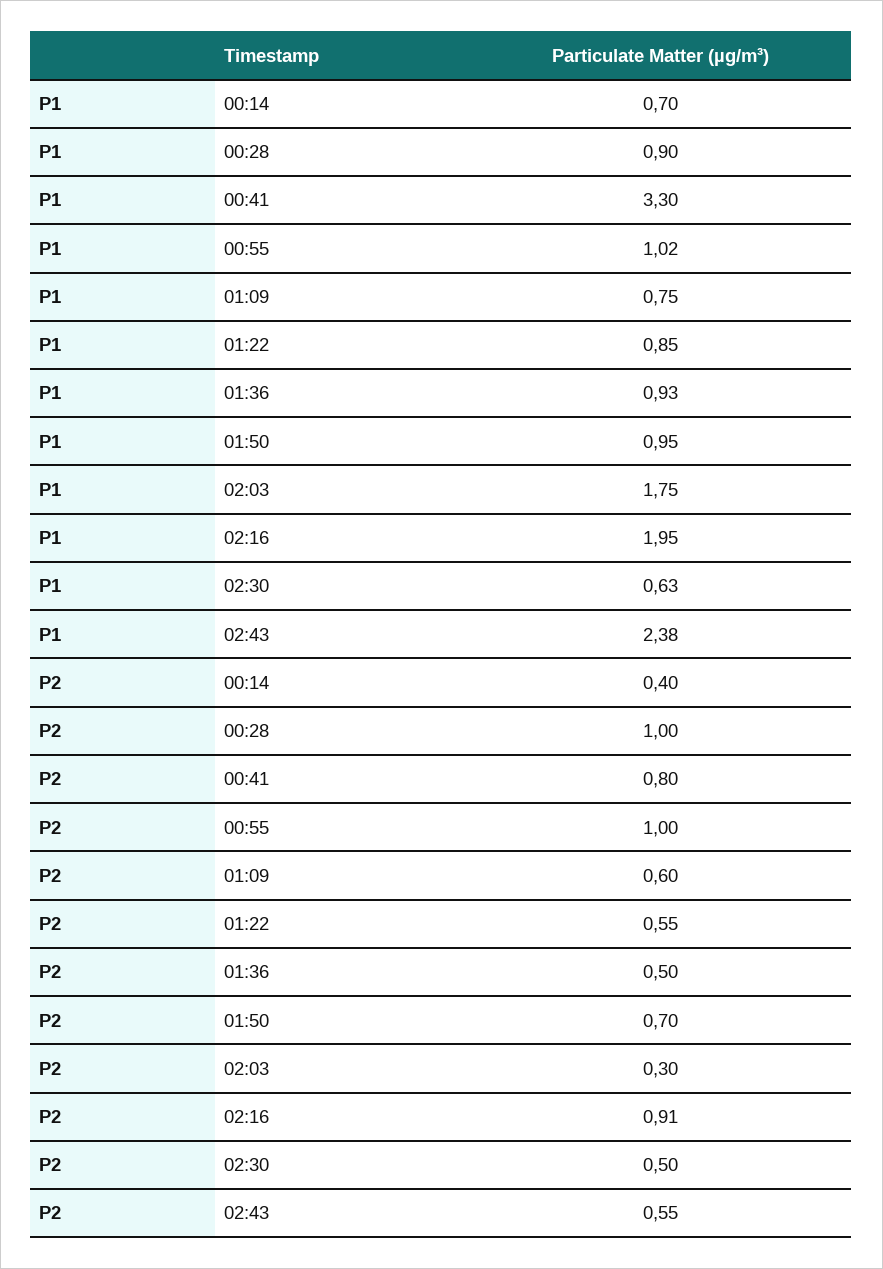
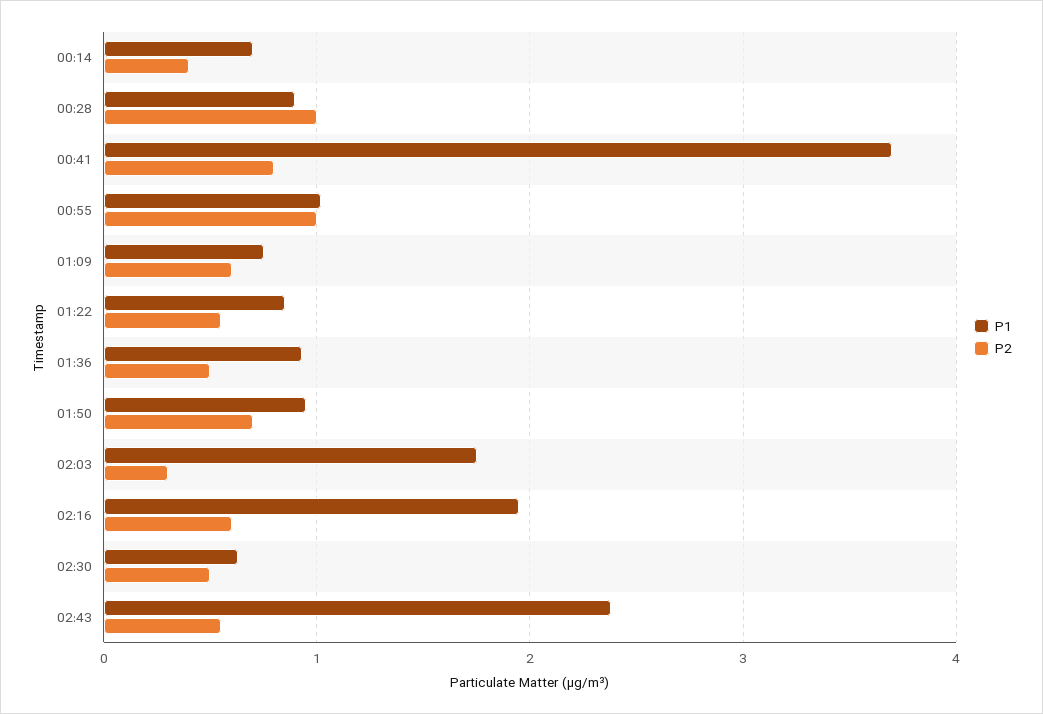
  {
    "P1": {
      "00:14": 0.7,
      "00:28": 0.9,
-     "00:41": 3.3,
+     "00:41": 3.7,
      "00:55": 1.02,
      "01:09": 0.75,
      "01:22": 0.85,
      "01:36": 0.93,
      "01:50": 0.95,
      "02:03": 1.75,
      "02:16": 1.95,
      "02:30": 0.63,
      "02:43": 2.38
    },
    "P2": {
      "00:14": 0.4,
      "00:28": 1,
      "00:41": 0.8,
      "00:55": 1,
      "01:09": 0.6,
      "01:22": 0.55,
      "01:36": 0.5,
      "01:50": 0.7,
      "02:03": 0.3,
-     "02:16": 0.91,
+     "02:16": 0.6,
      "02:30": 0.5,
      "02:43": 0.55
    }
  }

